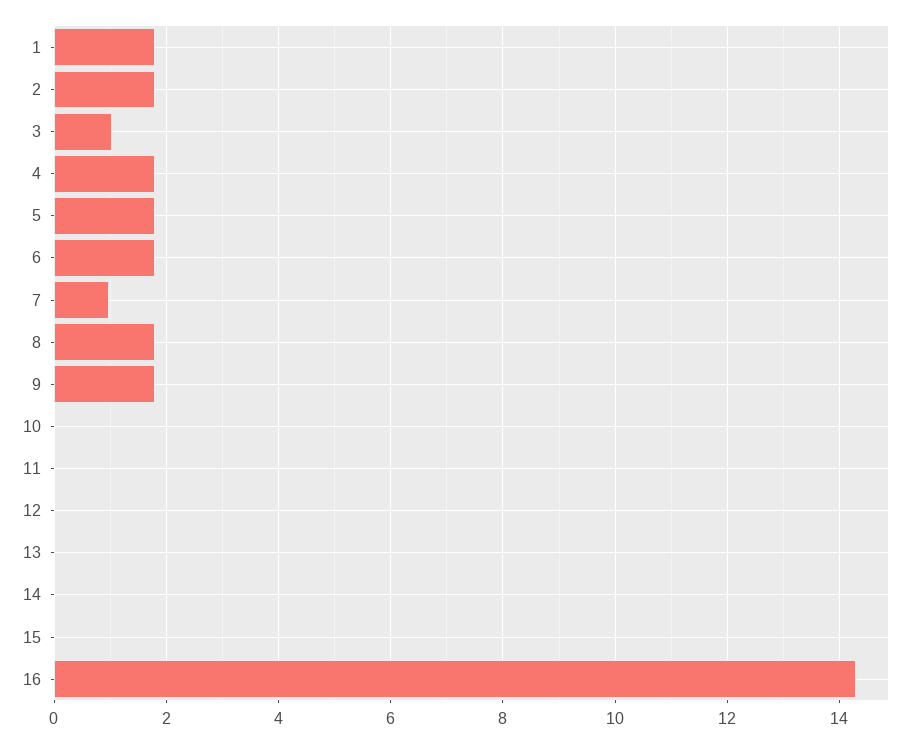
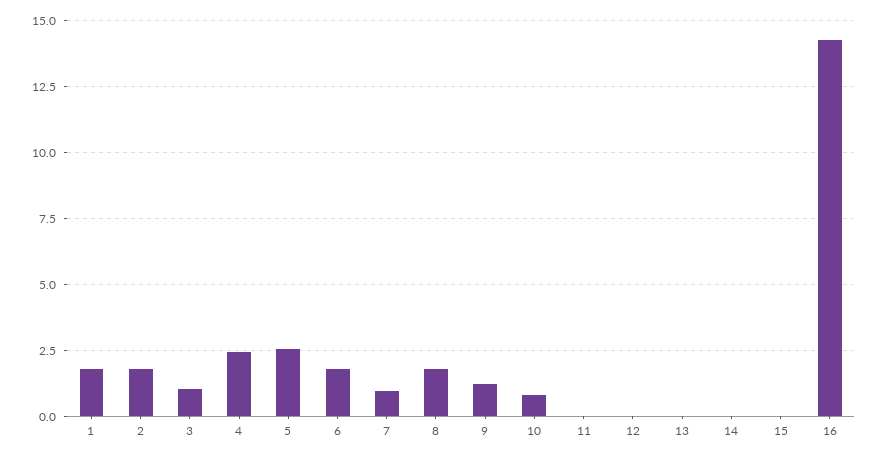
  {
    "1": 1.8,
    "2": 1.8,
    "3": 1,
-   "4": 1.8,
+   "4": 2.5,
-   "5": 1.8,
+   "5": 2.5,
    "6": 1.8,
    "7": 1,
    "8": 1.8,
-   "9": 1.8,
+   "9": 1.25,
-   "10": 0,
+   "10": 0.75,
    "11": 0,
    "12": 0,
    "13": 0,
    "14": 0,
    "15": 0,
    "16": 14.2
  }

